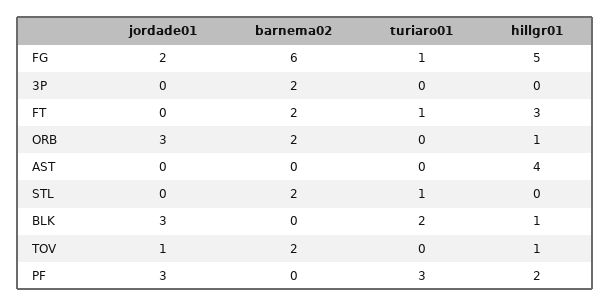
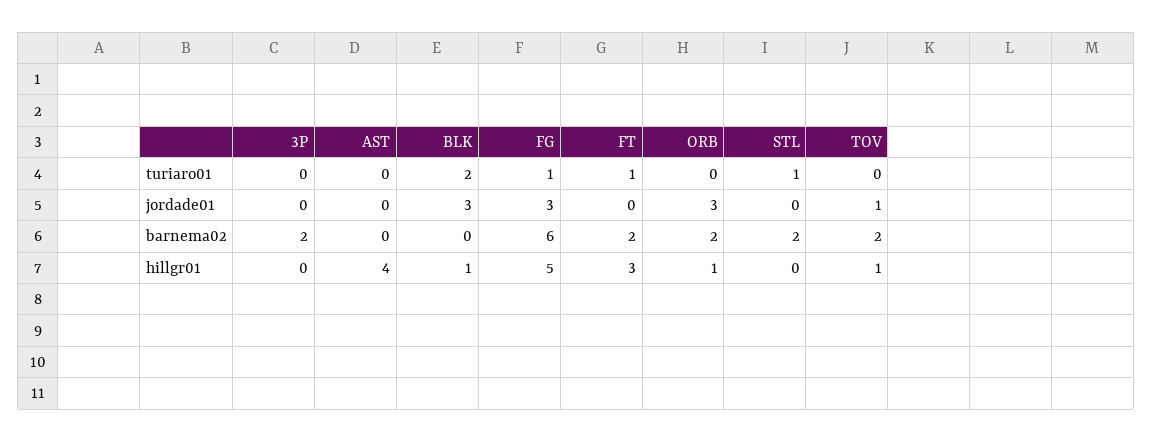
  {
    "jordade01": {
-     "FG": 2,
+     "FG": 3,
      "3P": 0,
      "FT": 0,
      "ORB": 3,
      "AST": 0,
      "STL": 0,
      "BLK": 3,
-     "TOV": 1,
+     "TOV": 1
-     "PF": 3
    },
    "barnema02": {
      "FG": 6,
      "3P": 2,
      "FT": 2,
      "ORB": 2,
      "AST": 0,
      "STL": 2,
      "BLK": 0,
-     "TOV": 2,
+     "TOV": 2
-     "PF": 0
    },
    "turiaro01": {
      "FG": 1,
      "3P": 0,
      "FT": 1,
      "ORB": 0,
      "AST": 0,
      "STL": 1,
      "BLK": 2,
-     "TOV": 0,
+     "TOV": 0
-     "PF": 3
    },
    "hillgr01": {
      "FG": 5,
      "3P": 0,
      "FT": 3,
      "ORB": 1,
      "AST": 4,
      "STL": 0,
      "BLK": 1,
-     "TOV": 1,
+     "TOV": 1
-     "PF": 2
    }
  }

